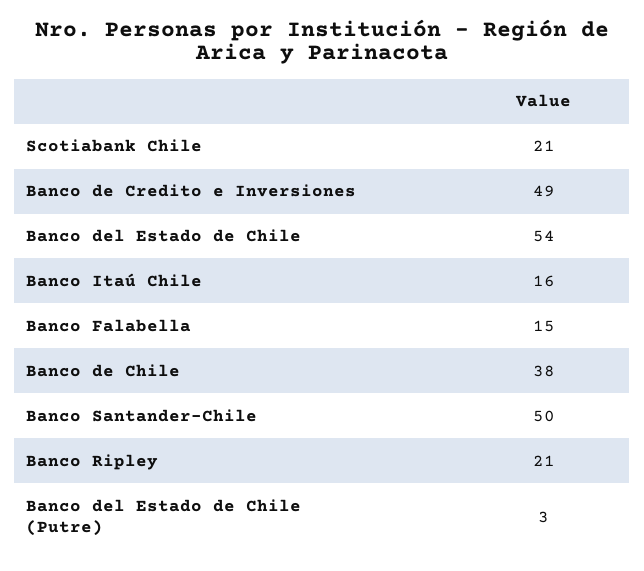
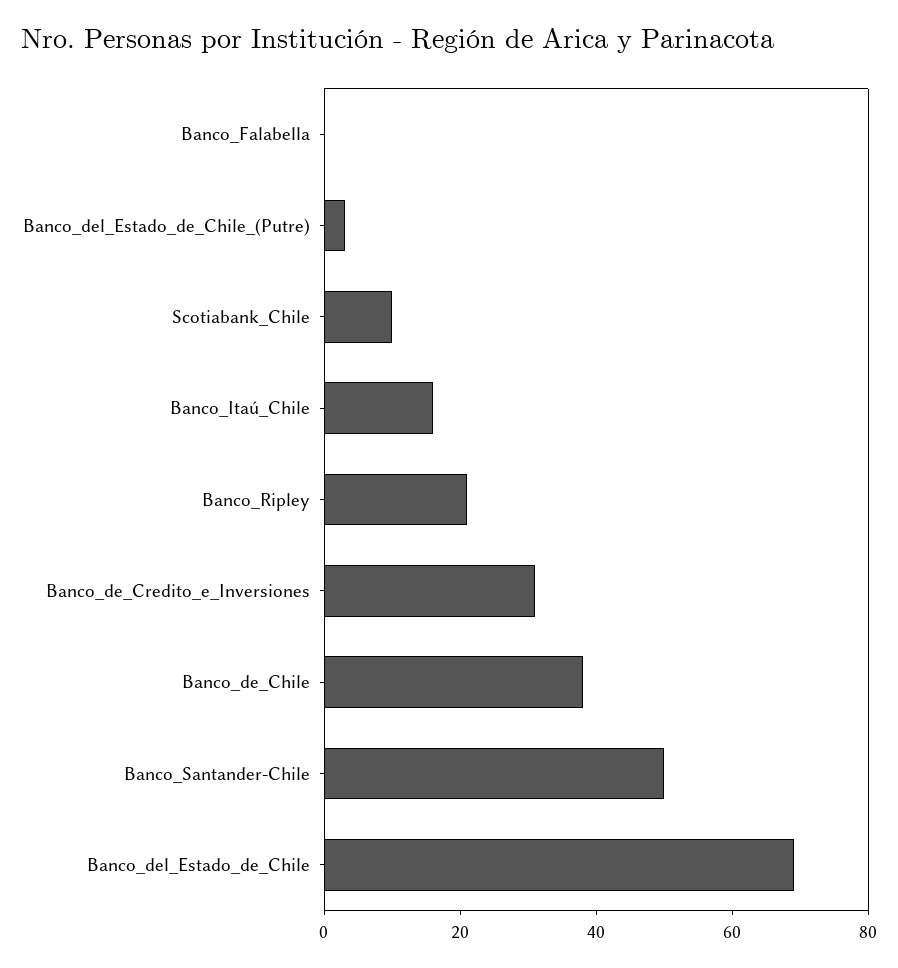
  {
-   "Scotiabank Chile": 21,
+   "Scotiabank Chile": 10,
-   "Banco de Credito e Inversiones": 49,
+   "Banco de Credito e Inversiones": 30,
-   "Banco del Estado de Chile": 54,
+   "Banco del Estado de Chile": 70,
    "Banco Itaú Chile": 16,
-   "Banco Falabella": 15,
+   "Banco Falabella": 0,
    "Banco de Chile": 38,
    "Banco Santander-Chile": 50,
    "Banco Ripley": 21,
    "Banco del Estado de Chile (Putre)": 3
  }

